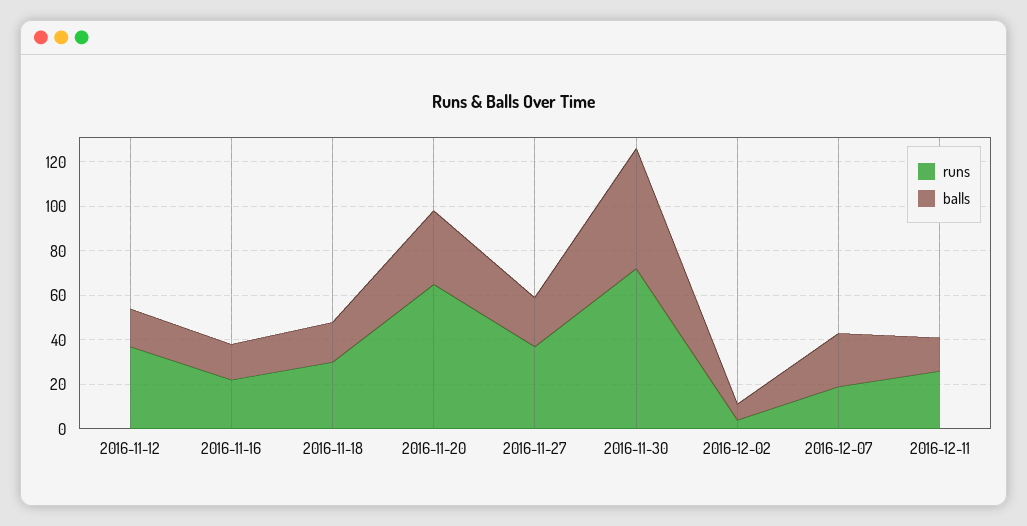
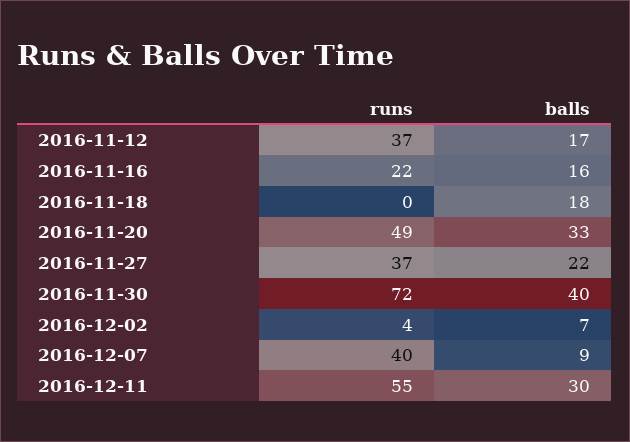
  {
    "runs": {
      "2016-11-12": 37,
      "2016-11-16": 22,
-     "2016-11-18": 30,
+     "2016-11-18": 0,
-     "2016-11-20": 65,
+     "2016-11-20": 49,
      "2016-11-27": 37,
      "2016-11-30": 72,
      "2016-12-02": 4,
-     "2016-12-07": 20,
+     "2016-12-07": 40,
-     "2016-12-11": 25
+     "2016-12-11": 55
    },
    "balls": {
      "2016-11-12": 17,
      "2016-11-16": 16,
      "2016-11-18": 18,
      "2016-11-20": 33,
      "2016-11-27": 22,
-     "2016-11-30": 55,
+     "2016-11-30": 40,
      "2016-12-02": 7,
-     "2016-12-07": 25,
+     "2016-12-07": 9,
-     "2016-12-11": 15
+     "2016-12-11": 30
    }
  }

